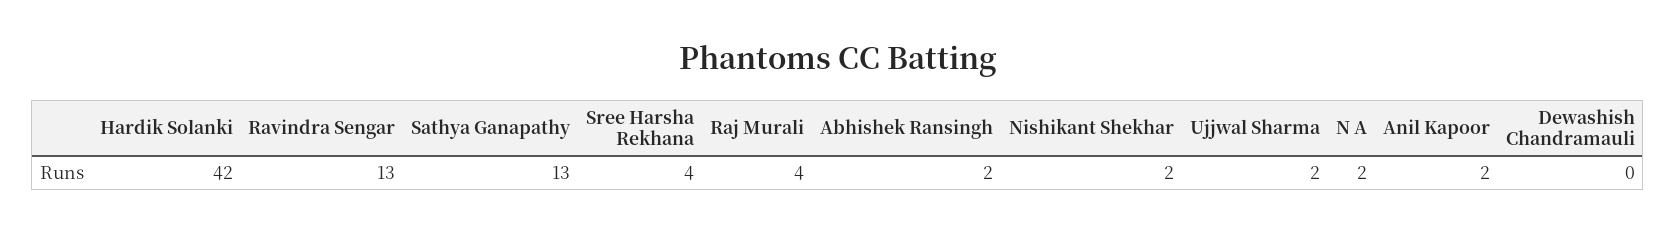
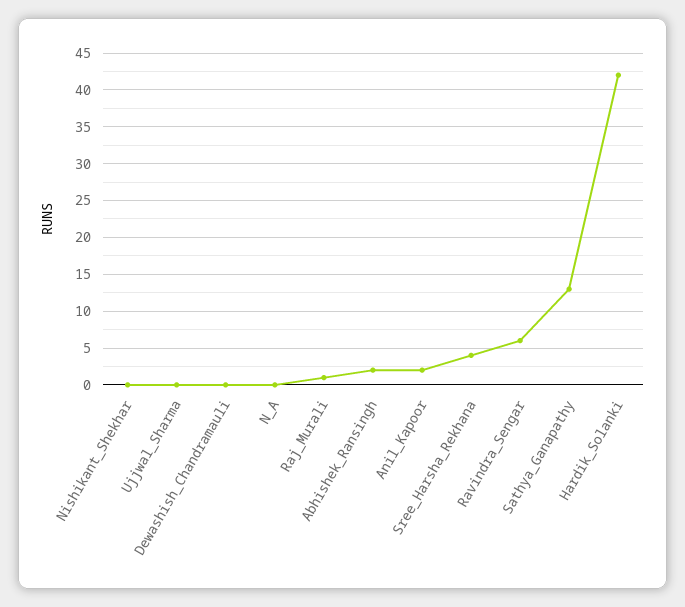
  {
    "Hardik Solanki": 42,
-   "Ravindra Sengar": 13,
+   "Ravindra Sengar": 6,
    "Sathya Ganapathy": 13,
    "Sree Harsha Rekhana": 4,
-   "Raj Murali": 4,
+   "Raj Murali": 1,
    "Abhishek Ransingh": 2,
-   "Nishikant Shekhar": 2,
+   "Nishikant Shekhar": 0,
-   "Ujjwal Sharma": 2,
+   "Ujjwal Sharma": 0,
-   "N A": 2,
+   "N A": 0,
    "Anil Kapoor": 2,
    "Dewashish Chandramauli": 0
  }

